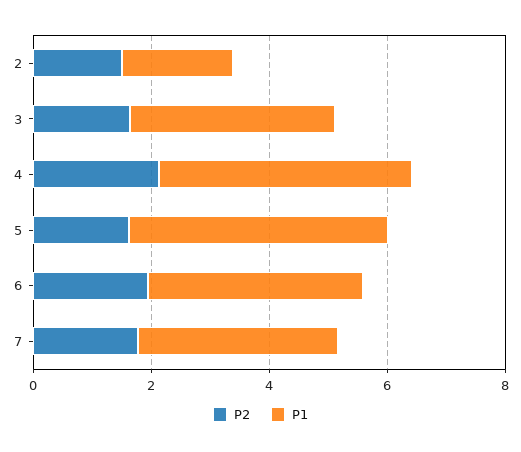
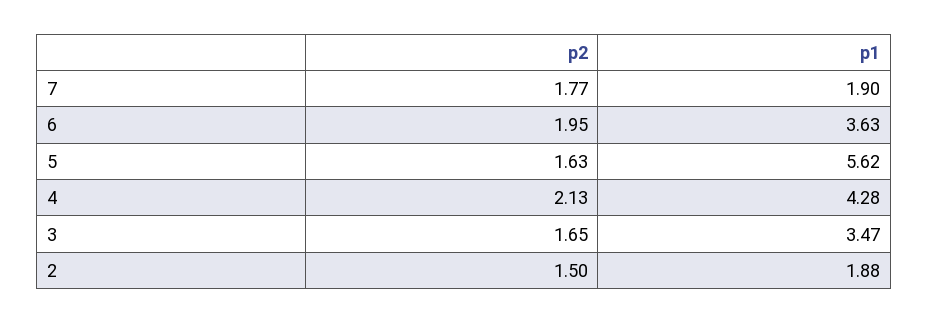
  {
    "P2": {
      "2": 1.5,
      "3": 1.65,
      "4": 2.13,
      "5": 1.63,
      "6": 1.95,
      "7": 1.77
    },
    "P1": {
      "2": 1.88,
      "3": 3.47,
      "4": 4.28,
-     "5": 4.5,
+     "5": 5.62,
      "6": 3.63,
-     "7": 3.5
+     "7": 1.9
    }
  }

